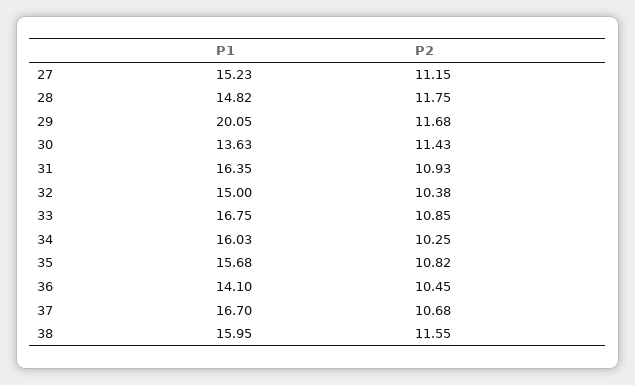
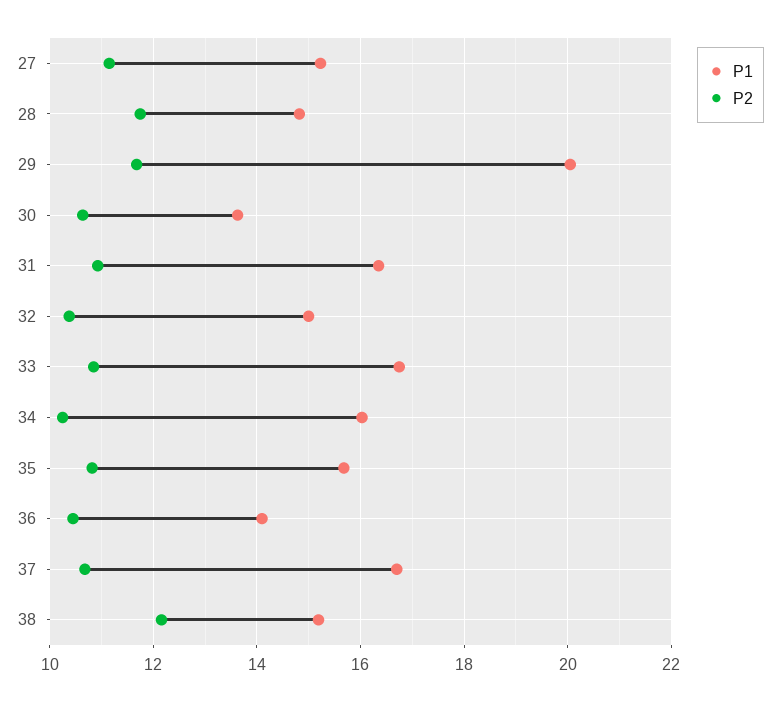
  {
    "P1": {
      "27": 15.23,
      "28": 14.82,
      "29": 20.05,
      "30": 13.63,
      "31": 16.35,
      "32": 15,
      "33": 16.75,
      "34": 16.03,
      "35": 15.68,
      "36": 14.1,
      "37": 16.7,
-     "38": 15.95
+     "38": 15.2
    },
    "P2": {
      "27": 11.15,
      "28": 11.75,
      "29": 11.68,
-     "30": 11.43,
+     "30": 10.6,
      "31": 10.93,
      "32": 10.38,
      "33": 10.85,
      "34": 10.25,
      "35": 10.82,
      "36": 10.45,
      "37": 10.68,
-     "38": 11.55
+     "38": 12.2
    }
  }

